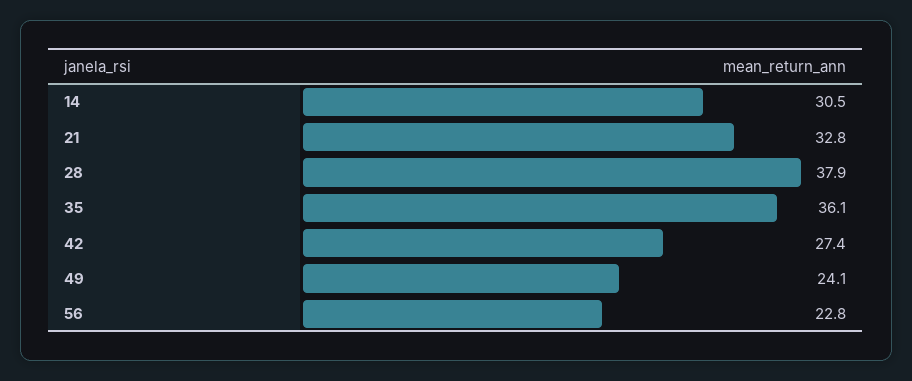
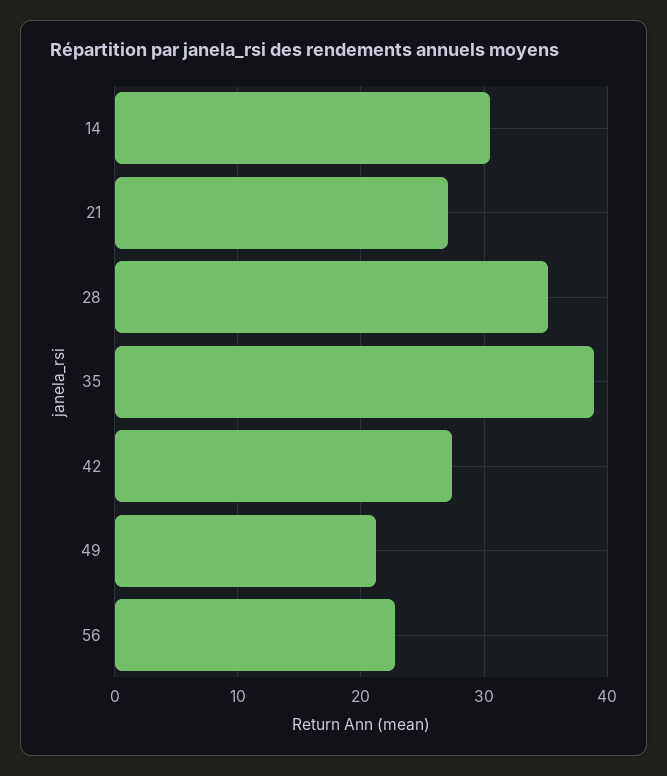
  {
    "14": 30.5,
-   "21": 32.8,
+   "21": 27,
-   "28": 37.9,
+   "28": 35,
-   "35": 36.1,
+   "35": 39,
    "42": 27.4,
-   "49": 24.1,
+   "49": 21,
    "56": 22.8
  }

